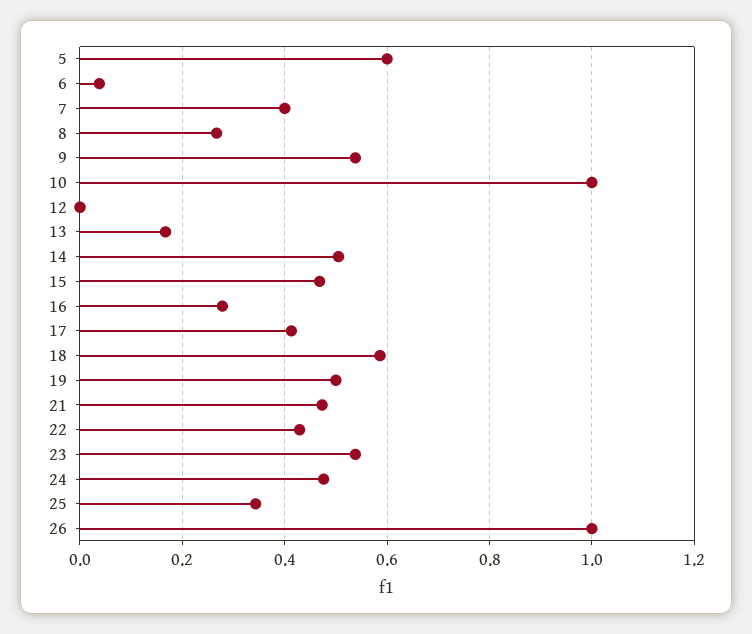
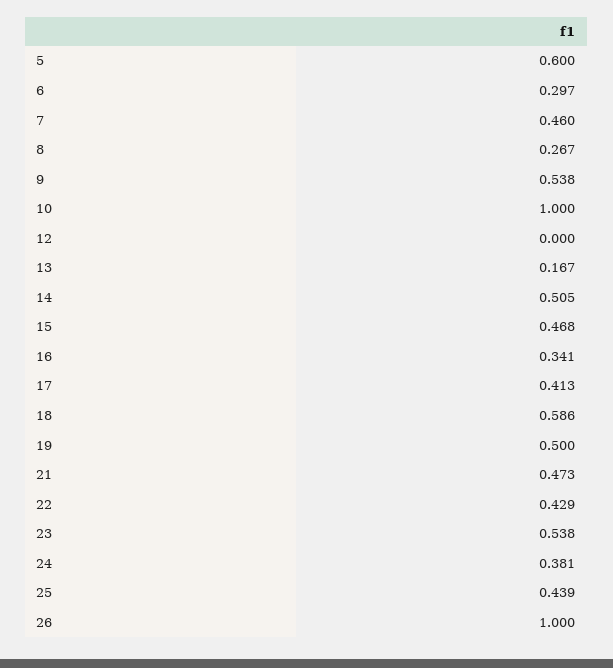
  {
    "5": 0.6,
-   "6": 0.04,
+   "6": 0.297,
-   "7": 0.4,
+   "7": 0.46,
    "8": 0.267,
    "9": 0.538,
    "10": 1,
    "12": 0,
    "13": 0.167,
    "14": 0.505,
    "15": 0.468,
-   "16": 0.28,
+   "16": 0.341,
    "17": 0.413,
    "18": 0.586,
    "19": 0.5,
    "21": 0.473,
    "22": 0.429,
    "23": 0.538,
-   "24": 0.48,
+   "24": 0.381,
-   "25": 0.34,
+   "25": 0.439,
    "26": 1
  }

